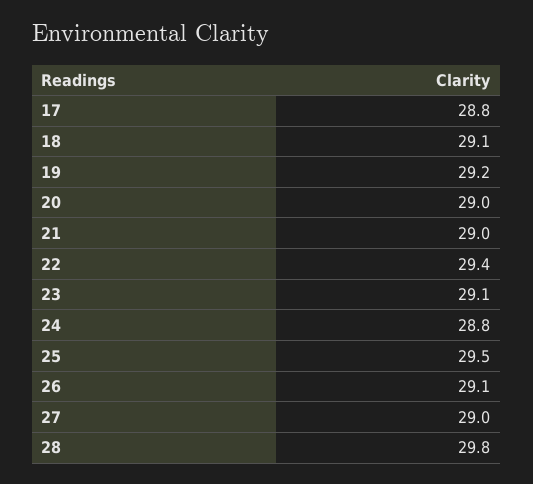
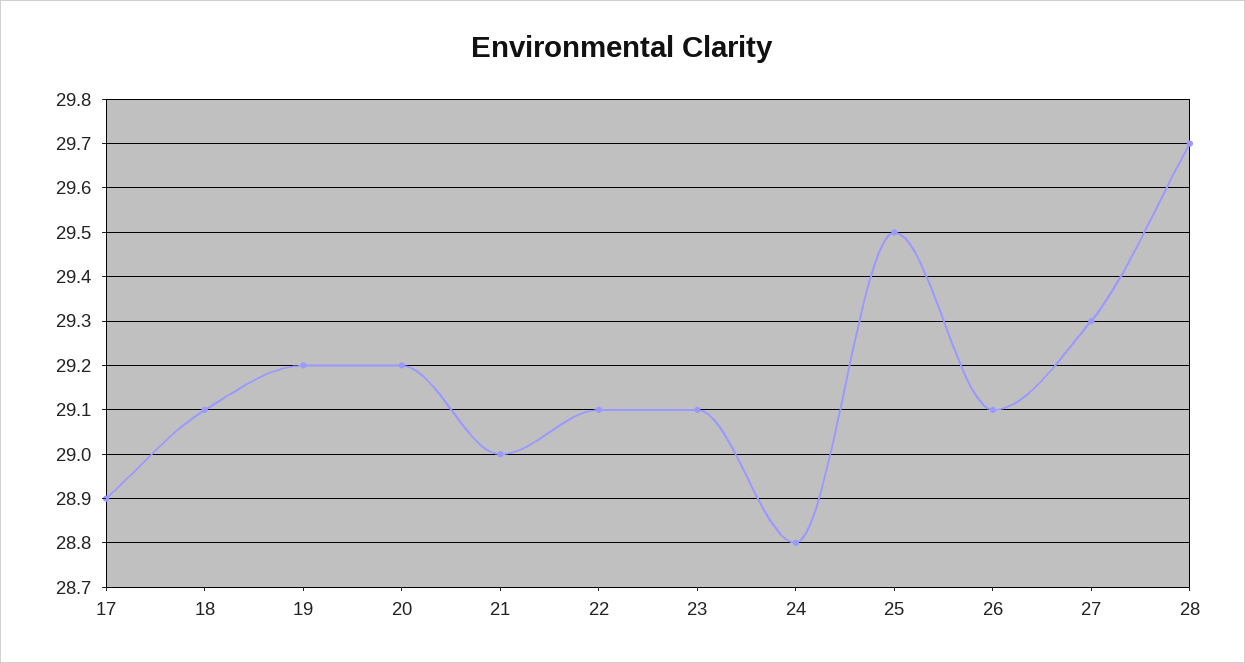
  {
-   "17": 28.8,
+   "17": 28.9,
    "18": 29.1,
    "19": 29.2,
-   "20": 29,
+   "20": 29.2,
    "21": 29,
-   "22": 29.4,
+   "22": 29.1,
    "23": 29.1,
    "24": 28.8,
    "25": 29.5,
    "26": 29.1,
-   "27": 29,
+   "27": 29.3,
-   "28": 29.8
+   "28": 29.7
  }

